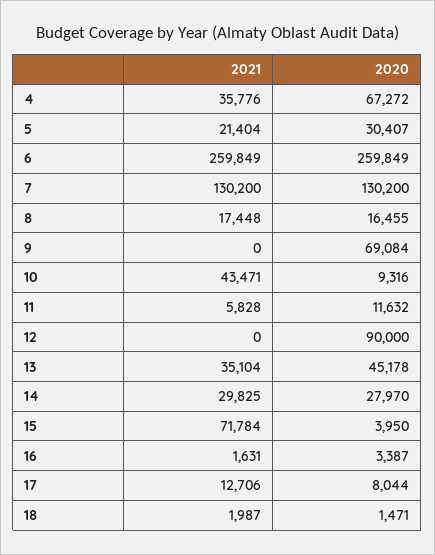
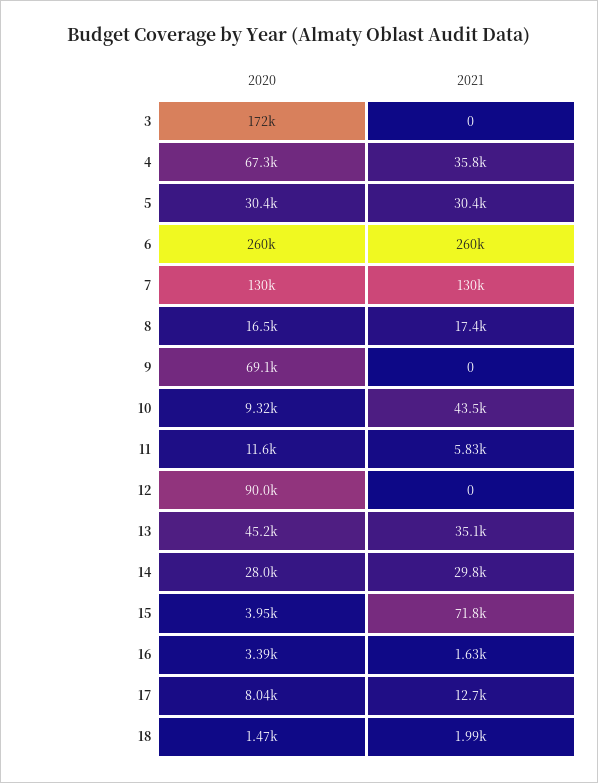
  {
    "2021": {
      "4": 35776,
-     "5": 21404,
+     "5": 30400,
      "6": 259849,
      "7": 130200,
      "8": 17448,
      "9": 0,
      "10": 43471,
      "11": 5828,
      "12": 0,
      "13": 35104,
      "14": 29825,
      "15": 71784,
      "16": 1631,
      "17": 12706,
-     "18": 1987
+     "18": 1987,
+     "3": 0
    },
    "2020": {
      "4": 67272,
      "5": 30407,
      "6": 259849,
      "7": 130200,
      "8": 16455,
      "9": 69084,
      "10": 9316,
      "11": 11632,
      "12": 90000,
      "13": 45178,
      "14": 27970,
      "15": 3950,
      "16": 3387,
      "17": 8044,
-     "18": 1471
+     "18": 1471,
+     "3": 172000
    }
  }

